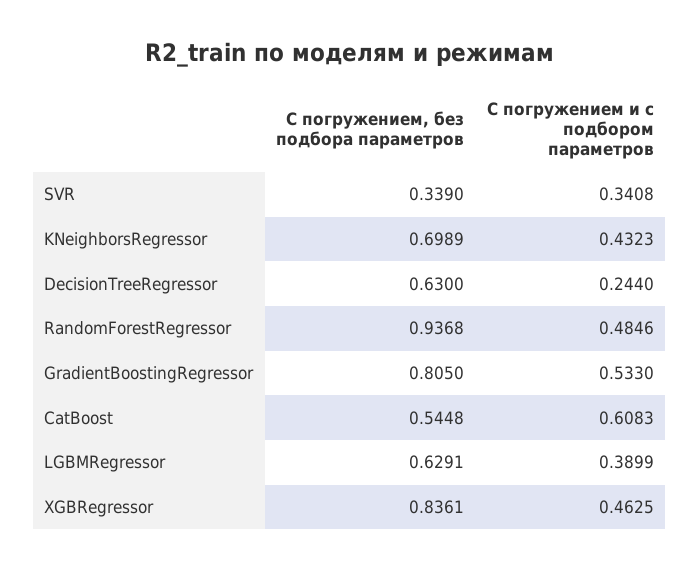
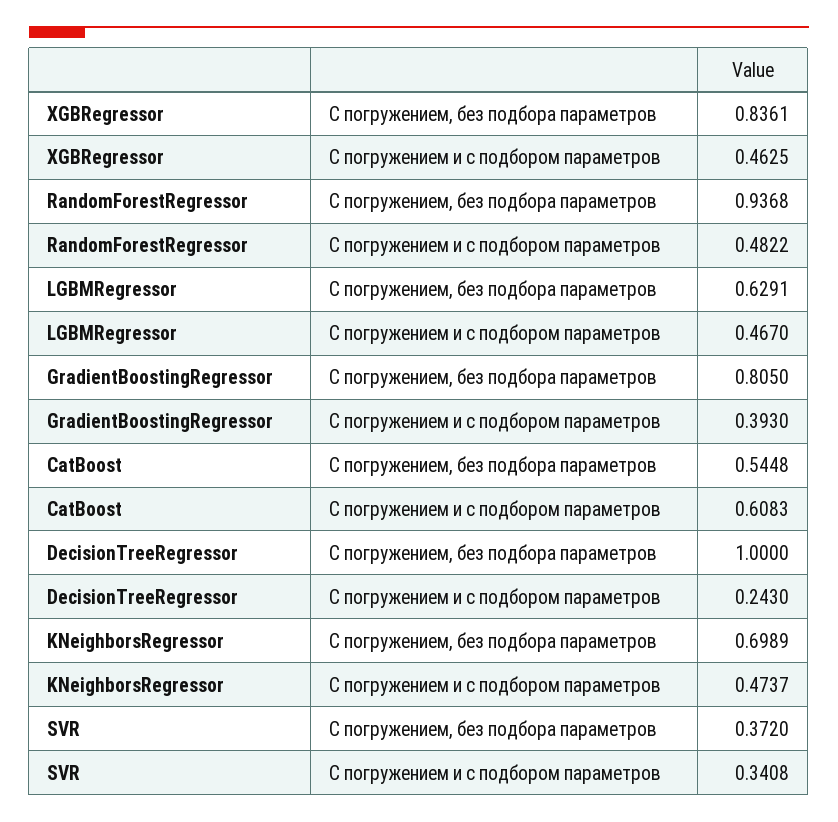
  {
    "С погружением, без подбора параметров": {
-     "SVR": 0.339,
+     "SVR": 0.372,
      "KNeighborsRegressor": 0.6989,
-     "DecisionTreeRegressor": 0.63,
+     "DecisionTreeRegressor": 1,
      "RandomForestRegressor": 0.9368,
      "GradientBoostingRegressor": 0.805,
      "CatBoost": 0.5448,
      "LGBMRegressor": 0.6291,
      "XGBRegressor": 0.8361
    },
    "С погружением и с подбором параметров": {
      "SVR": 0.3408,
-     "KNeighborsRegressor": 0.4323,
+     "KNeighborsRegressor": 0.4737,
-     "DecisionTreeRegressor": 0.244,
+     "DecisionTreeRegressor": 0.243,
-     "RandomForestRegressor": 0.4846,
+     "RandomForestRegressor": 0.4822,
-     "GradientBoostingRegressor": 0.533,
+     "GradientBoostingRegressor": 0.393,
      "CatBoost": 0.6083,
-     "LGBMRegressor": 0.3899,
+     "LGBMRegressor": 0.467,
      "XGBRegressor": 0.4625
    }
  }

